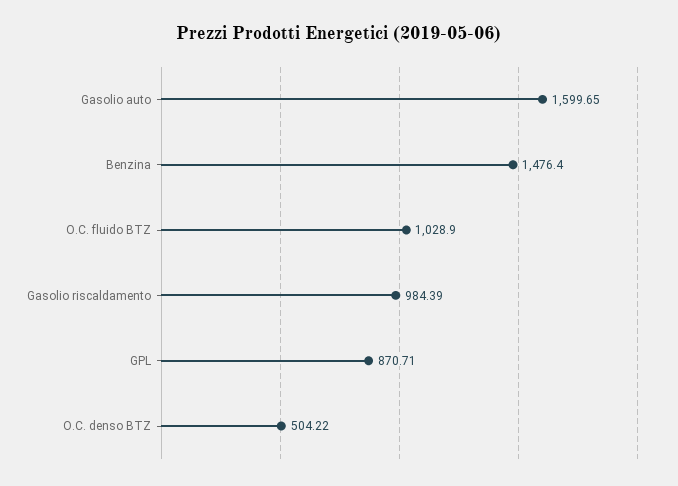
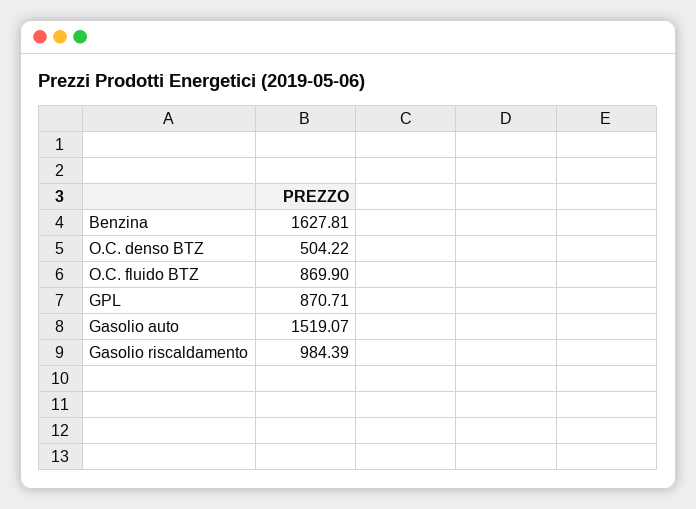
  {
-   "Gasolio auto": 1599.65,
+   "Gasolio auto": 1519.07,
-   "Benzina": 1476.4,
+   "Benzina": 1627.81,
-   "O.C. fluido BTZ": 1028.9,
+   "O.C. fluido BTZ": 869.9,
    "Gasolio riscaldamento": 984.39,
    "GPL": 870.71,
    "O.C. denso BTZ": 504.22
  }

